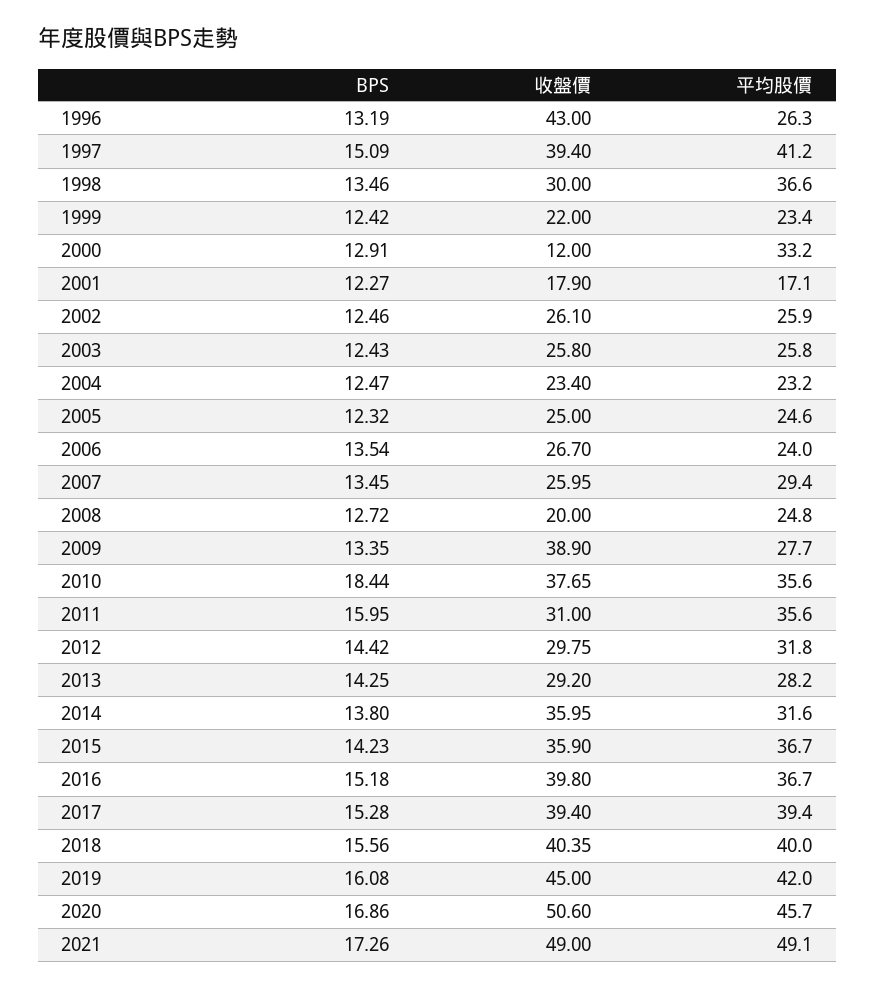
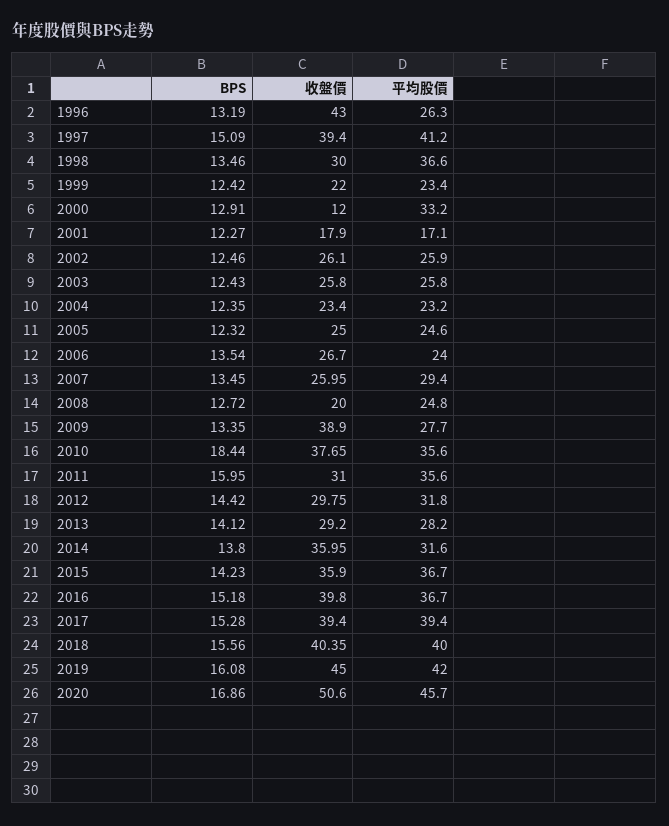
  {
    "BPS": {
      "1996": 13.19,
      "1997": 15.09,
      "1998": 13.46,
      "1999": 12.42,
      "2000": 12.91,
      "2001": 12.27,
      "2002": 12.46,
      "2003": 12.43,
-     "2004": 12.47,
+     "2004": 12.35,
      "2005": 12.32,
      "2006": 13.54,
      "2007": 13.45,
      "2008": 12.72,
      "2009": 13.35,
      "2010": 18.44,
      "2011": 15.95,
      "2012": 14.42,
-     "2013": 14.25,
+     "2013": 14.12,
      "2014": 13.8,
      "2015": 14.23,
      "2016": 15.18,
      "2017": 15.28,
      "2018": 15.56,
      "2019": 16.08,
-     "2020": 16.86,
+     "2020": 16.86
-     "2021": 17.26
    },
    "收盤價": {
      "1996": 43,
      "1997": 39.4,
      "1998": 30,
      "1999": 22,
      "2000": 12,
      "2001": 17.9,
      "2002": 26.1,
      "2003": 25.8,
      "2004": 23.4,
      "2005": 25,
      "2006": 26.7,
      "2007": 25.95,
      "2008": 20,
      "2009": 38.9,
      "2010": 37.65,
      "2011": 31,
      "2012": 29.75,
      "2013": 29.2,
      "2014": 35.95,
      "2015": 35.9,
      "2016": 39.8,
      "2017": 39.4,
      "2018": 40.35,
      "2019": 45,
-     "2020": 50.6,
+     "2020": 50.6
-     "2021": 49
    },
    "平均股價": {
      "1996": 26.3,
      "1997": 41.2,
      "1998": 36.6,
      "1999": 23.4,
      "2000": 33.2,
      "2001": 17.1,
      "2002": 25.9,
      "2003": 25.8,
      "2004": 23.2,
      "2005": 24.6,
      "2006": 24,
      "2007": 29.4,
      "2008": 24.8,
      "2009": 27.7,
      "2010": 35.6,
      "2011": 35.6,
      "2012": 31.8,
      "2013": 28.2,
      "2014": 31.6,
      "2015": 36.7,
      "2016": 36.7,
      "2017": 39.4,
      "2018": 40,
      "2019": 42,
-     "2020": 45.7,
+     "2020": 45.7
-     "2021": 49.1
    }
  }

